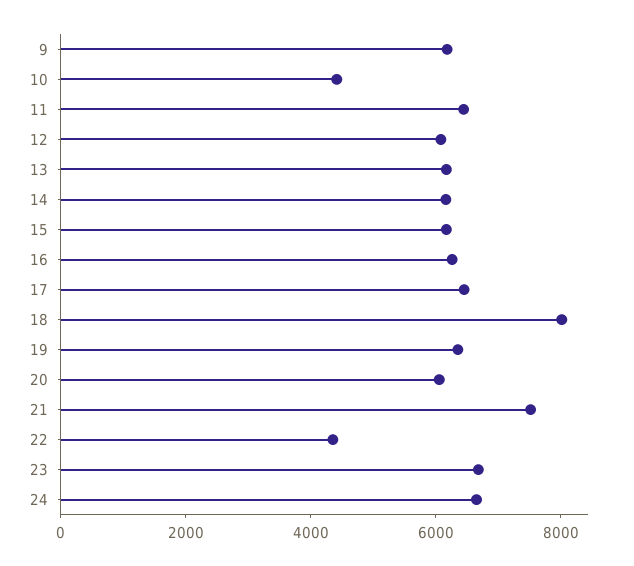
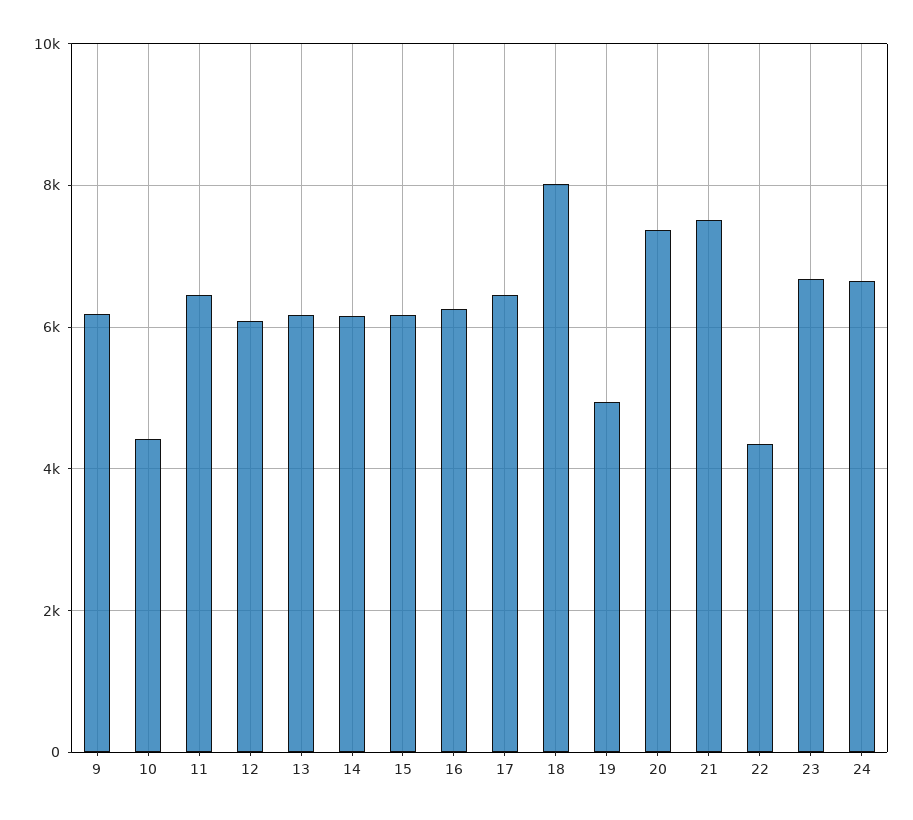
  {
    "9": 6200,
    "10": 4400,
    "11": 6400,
    "12": 6000,
    "13": 6200,
    "14": 6200,
    "15": 6200,
    "16": 6200,
    "17": 6400,
    "18": 8000,
-   "19": 6500,
+   "19": 5000,
-   "20": 6000,
+   "20": 7400,
    "21": 7600,
    "22": 4400,
    "23": 6600,
    "24": 6600
  }

